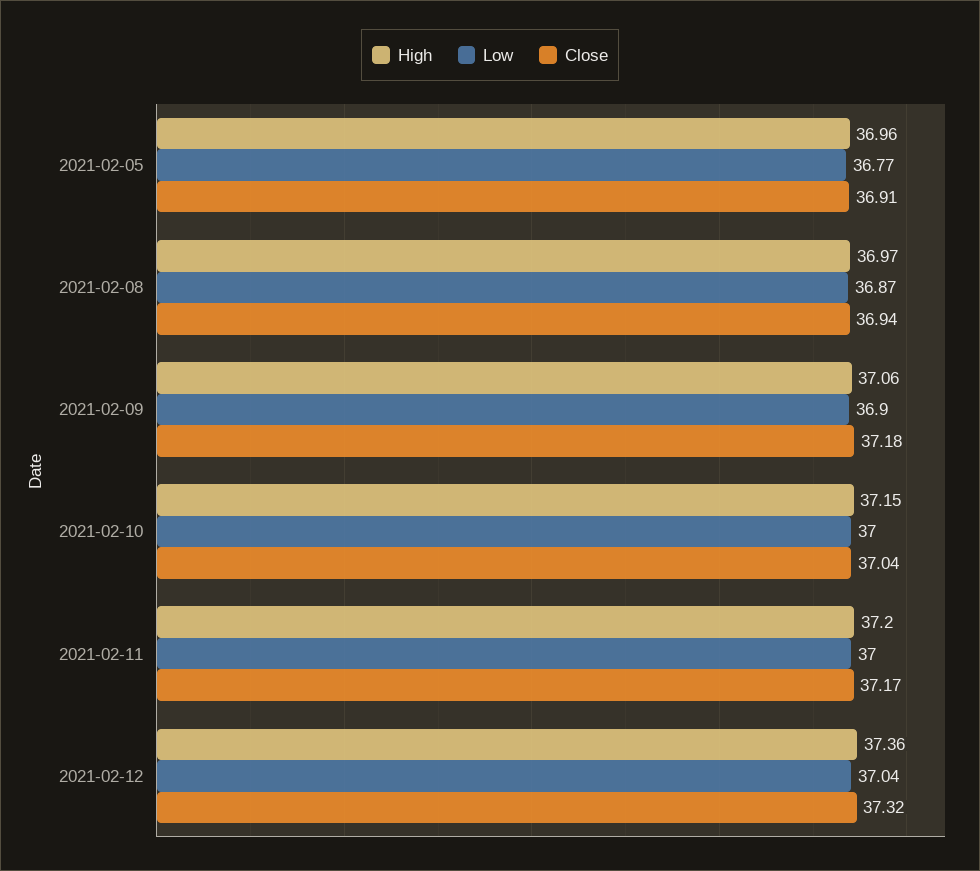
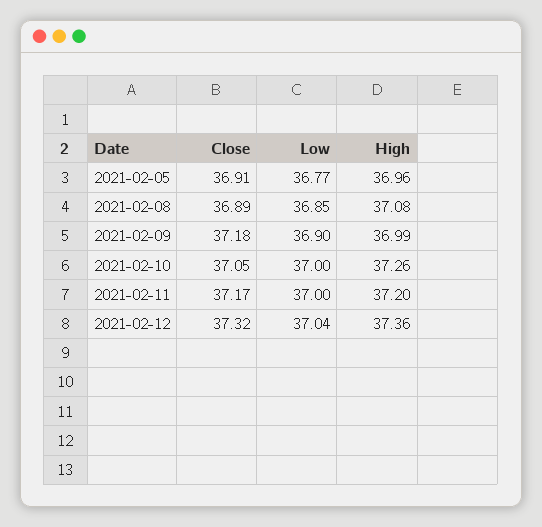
  {
    "High": {
      "2021-02-05": 36.96,
-     "2021-02-08": 36.97,
+     "2021-02-08": 37.08,
-     "2021-02-09": 37.06,
+     "2021-02-09": 36.99,
-     "2021-02-10": 37.15,
+     "2021-02-10": 37.26,
      "2021-02-11": 37.2,
      "2021-02-12": 37.36
    },
    "Low": {
      "2021-02-05": 36.77,
-     "2021-02-08": 36.87,
+     "2021-02-08": 36.85,
      "2021-02-09": 36.9,
      "2021-02-10": 37,
      "2021-02-11": 37,
      "2021-02-12": 37.04
    },
    "Close": {
      "2021-02-05": 36.91,
-     "2021-02-08": 36.94,
+     "2021-02-08": 36.89,
      "2021-02-09": 37.18,
-     "2021-02-10": 37.04,
+     "2021-02-10": 37.05,
      "2021-02-11": 37.17,
      "2021-02-12": 37.32
    }
  }

